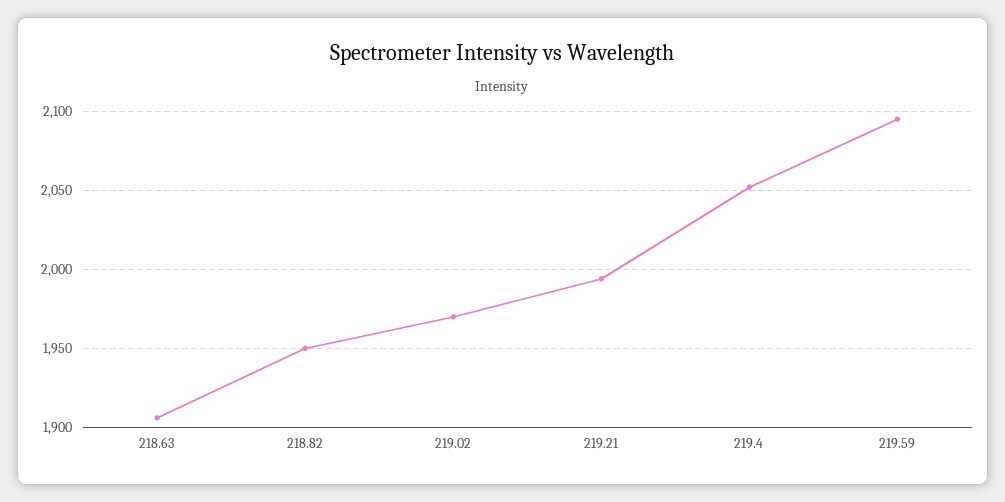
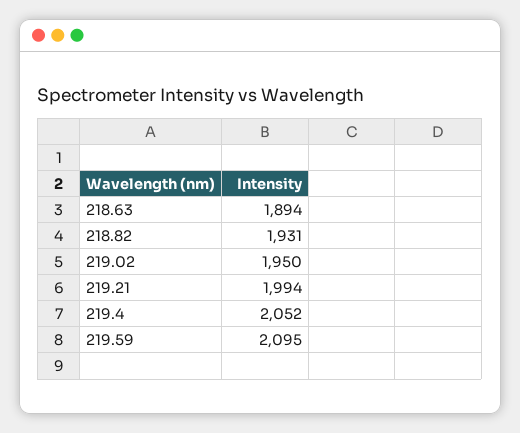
  {
-   "218.63": 1905,
+   "218.63": 1894,
-   "218.82": 1950,
+   "218.82": 1931,
-   "219.02": 1970,
+   "219.02": 1950,
    "219.21": 1994,
    "219.4": 2052,
    "219.59": 2095
  }

